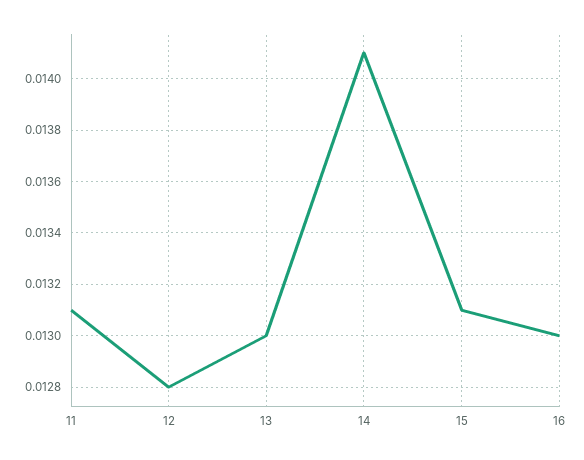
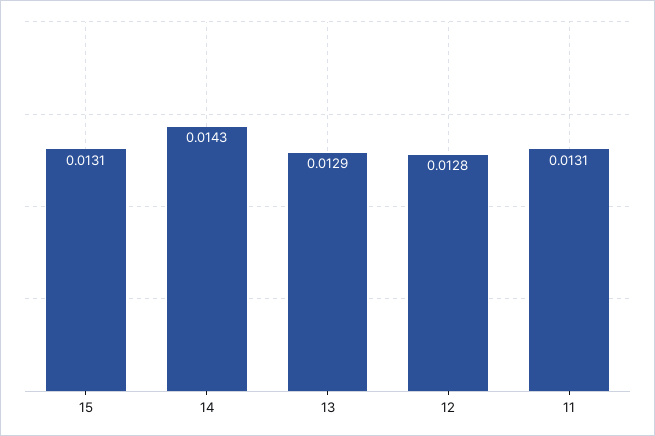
  {
    "11": 0.0131,
    "12": 0.0128,
-   "13": 0.013,
+   "13": 0.0129,
-   "14": 0.0141,
+   "14": 0.0143,
-   "15": 0.0131,
+   "15": 0.0131
-   "16": 0.013
  }

